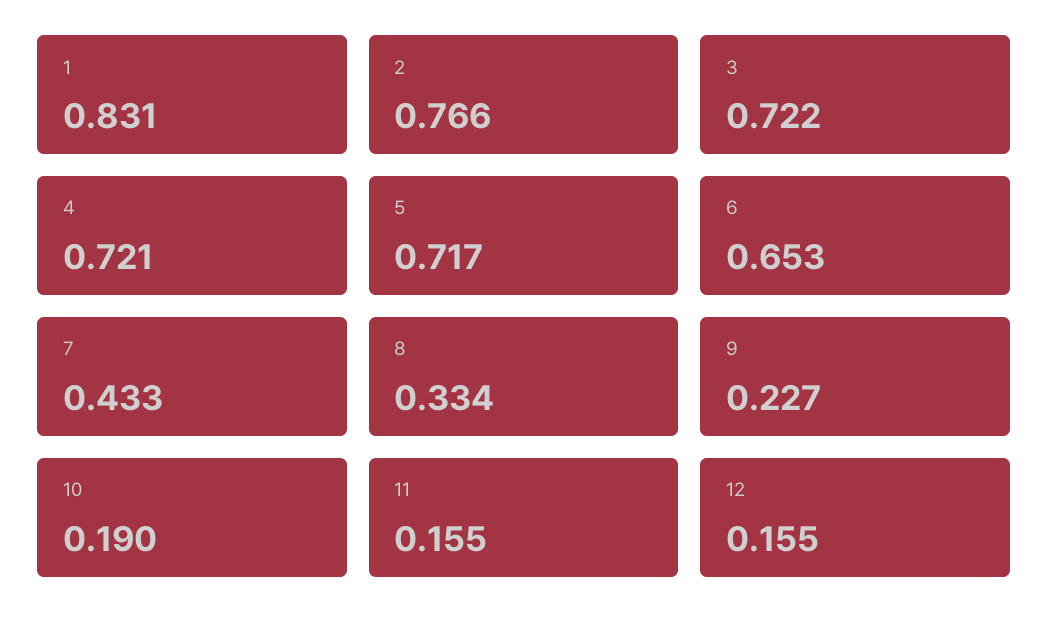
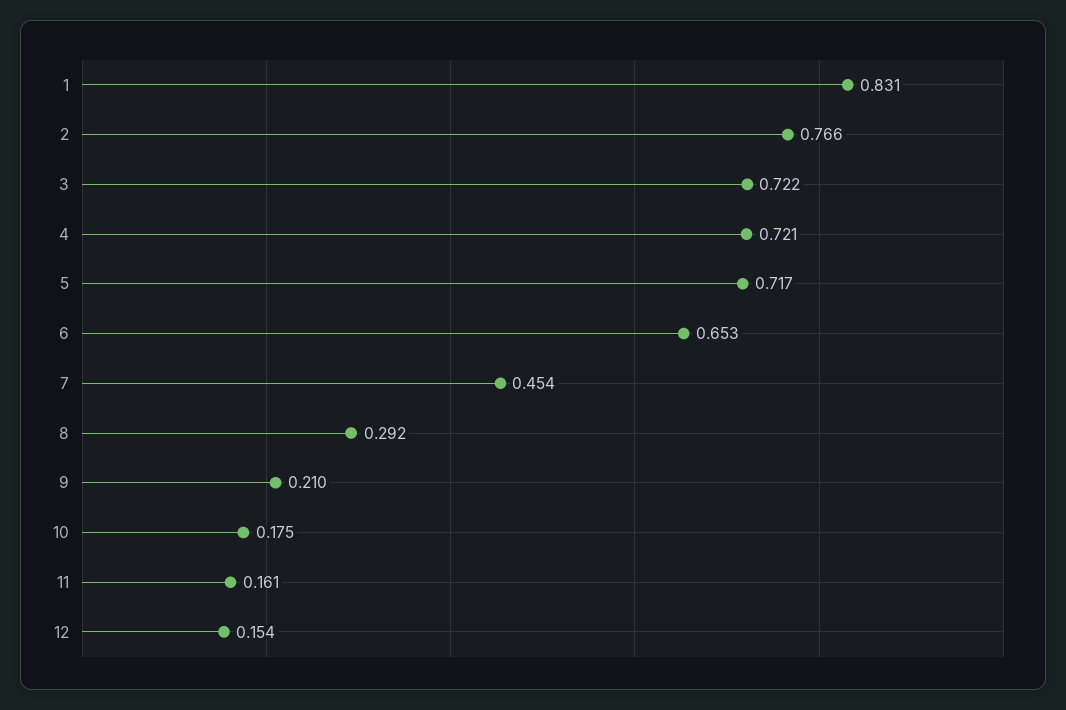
  {
    "1": 0.831,
    "2": 0.766,
    "3": 0.722,
    "4": 0.721,
    "5": 0.717,
    "6": 0.653,
-   "7": 0.433,
+   "7": 0.454,
-   "8": 0.334,
+   "8": 0.292,
-   "9": 0.227,
+   "9": 0.21,
-   "10": 0.19,
+   "10": 0.175,
-   "11": 0.155,
+   "11": 0.161,
-   "12": 0.155
+   "12": 0.154
  }

